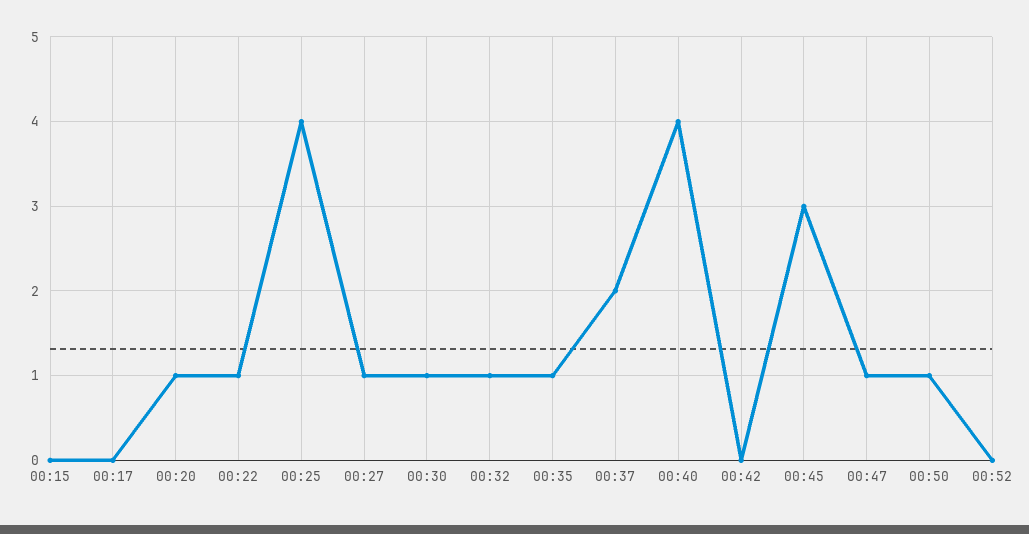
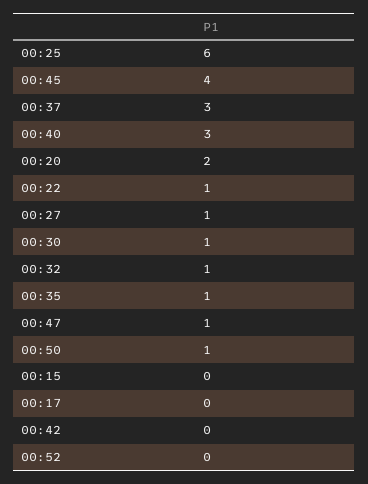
  {
    "00:15": 0,
    "00:17": 0,
-   "00:20": 1,
+   "00:20": 2,
    "00:22": 1,
-   "00:25": 4,
+   "00:25": 6,
    "00:27": 1,
    "00:30": 1,
    "00:32": 1,
    "00:35": 1,
-   "00:37": 2,
+   "00:37": 3,
-   "00:40": 4,
+   "00:40": 3,
    "00:42": 0,
-   "00:45": 3,
+   "00:45": 4,
    "00:47": 1,
    "00:50": 1,
    "00:52": 0
  }

